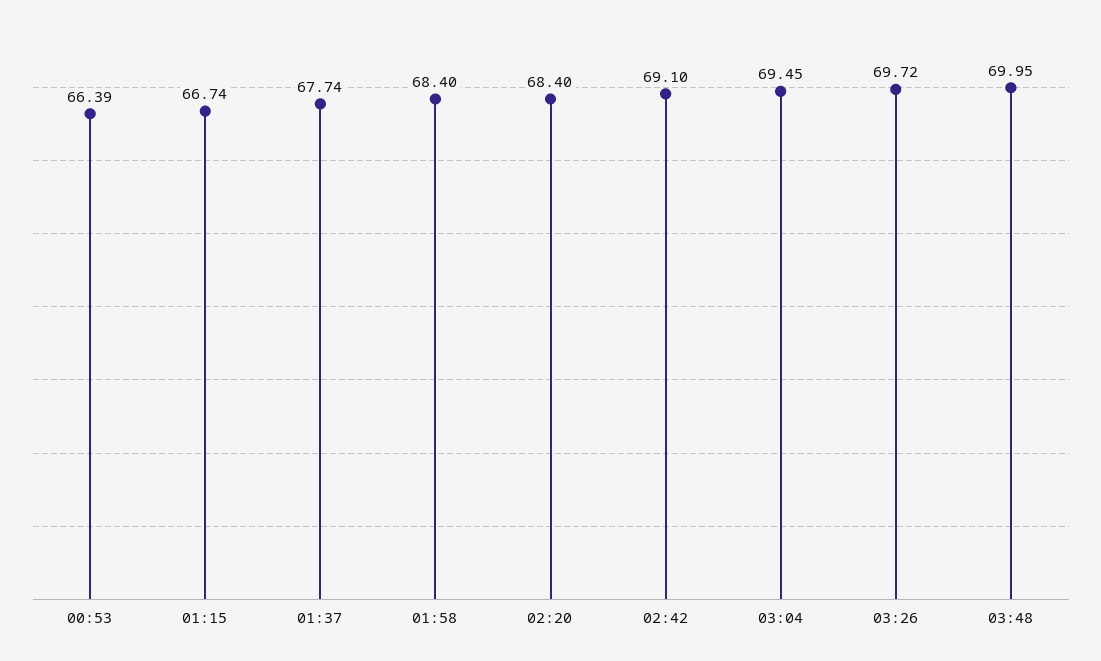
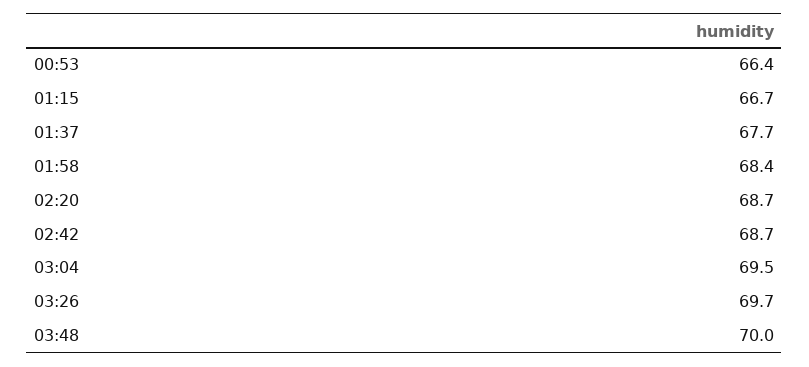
  {
    "00:53": 66.39,
    "01:15": 66.74,
    "01:37": 67.74,
    "01:58": 68.4,
-   "02:20": 68.4,
+   "02:20": 68.7,
-   "02:42": 69.1,
+   "02:42": 68.7,
    "03:04": 69.45,
    "03:26": 69.72,
    "03:48": 69.95
  }

